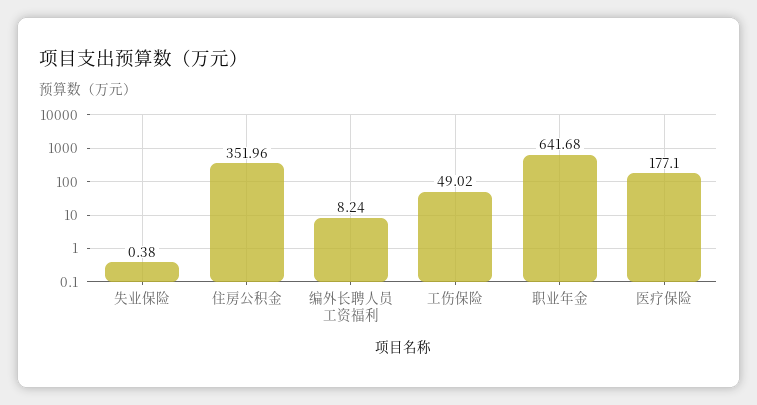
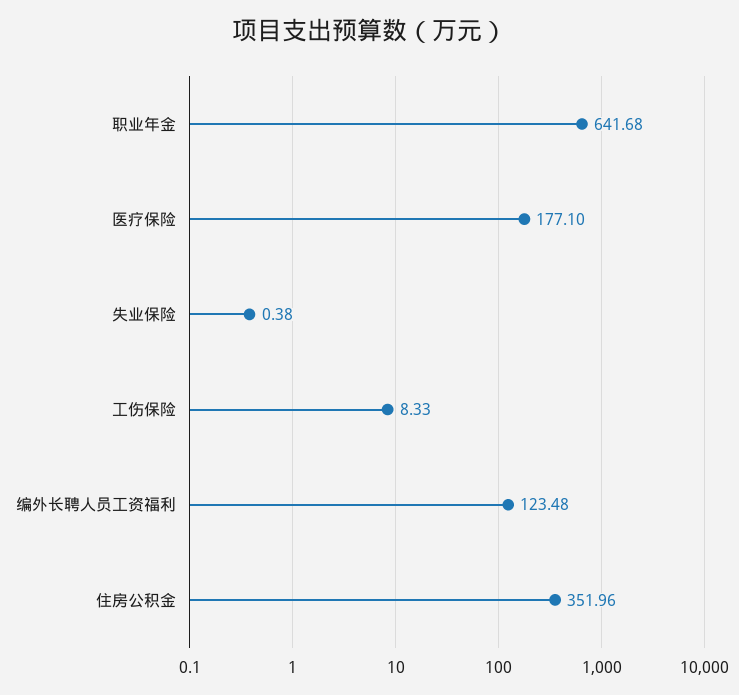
  {
    "失业保险": 0.38,
    "住房公积金": 351.96,
-   "编外长聘人员工资福利": 8.24,
+   "编外长聘人员工资福利": 123.48,
-   "工伤保险": 49.02,
+   "工伤保险": 8.33,
    "职业年金": 641.68,
    "医疗保险": 177.1
  }

